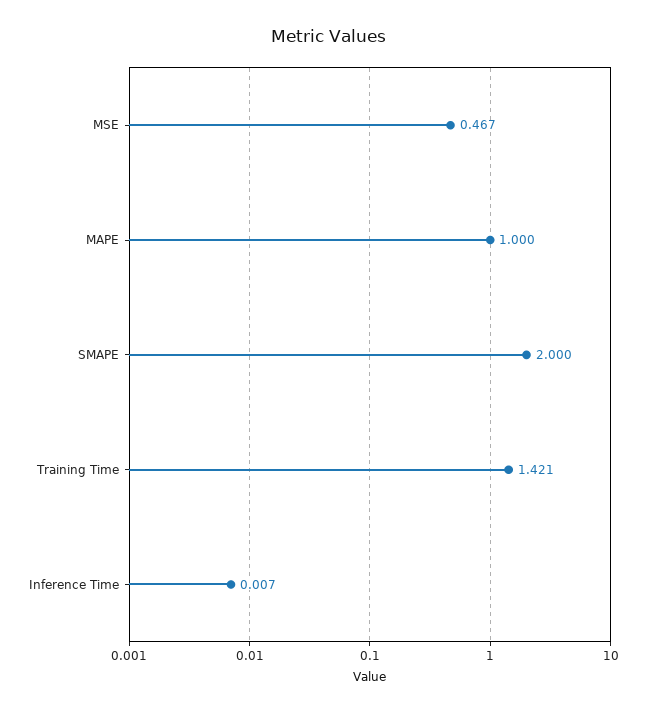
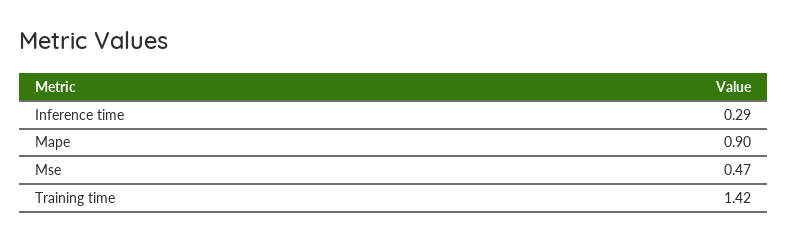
  {
    "MSE": 0.467,
-   "MAPE": 1,
+   "MAPE": 0.9,
-   "SMAPE": 2,
    "Training Time": 1.421,
-   "Inference Time": 0.007
+   "Inference Time": 0.29
  }

